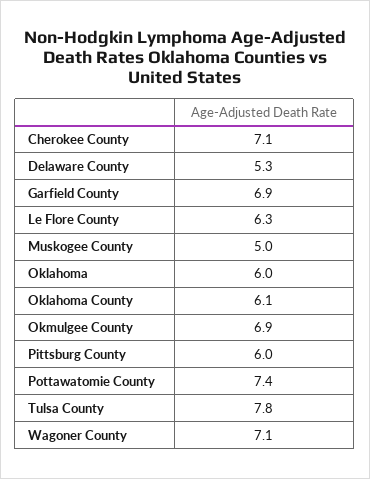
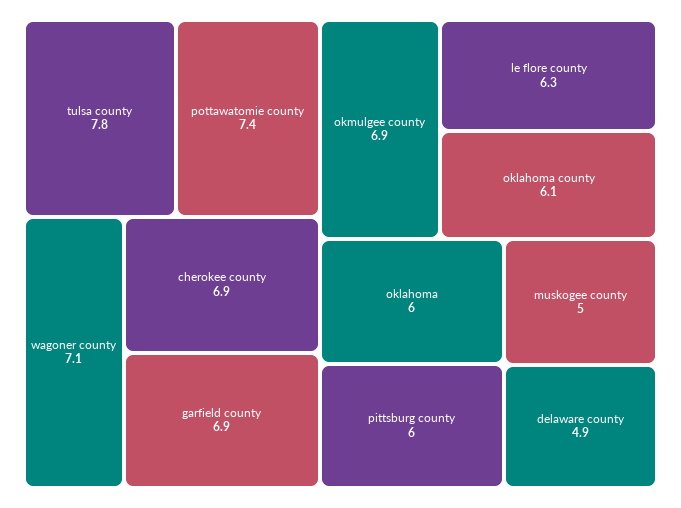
  {
-   "Cherokee County": 7.1,
+   "Cherokee County": 6.9,
-   "Delaware County": 5.3,
+   "Delaware County": 4.9,
    "Garfield County": 6.9,
    "Le Flore County": 6.3,
    "Muskogee County": 5,
    "Oklahoma": 6,
    "Oklahoma County": 6.1,
    "Okmulgee County": 6.9,
    "Pittsburg County": 6,
    "Pottawatomie County": 7.4,
    "Tulsa County": 7.8,
    "Wagoner County": 7.1
  }

